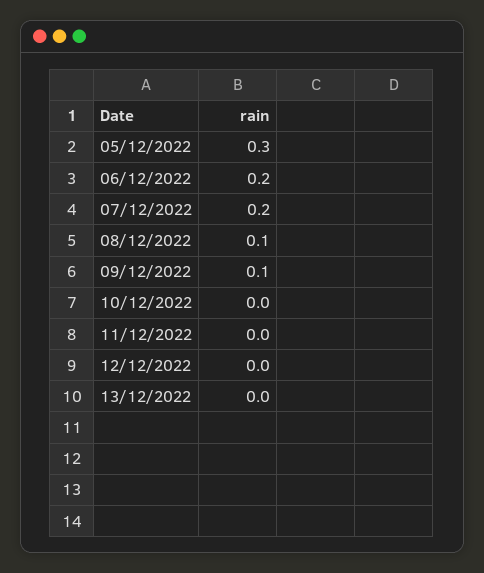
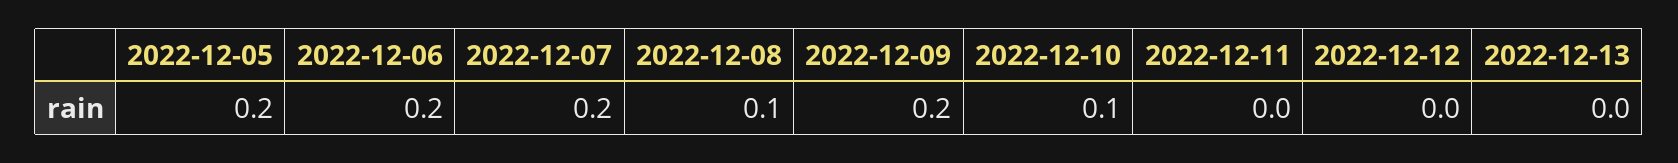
  {
-   "05/12/2022": 0.3,
+   "05/12/2022": 0.2,
    "06/12/2022": 0.2,
    "07/12/2022": 0.2,
    "08/12/2022": 0.1,
-   "09/12/2022": 0.1,
+   "09/12/2022": 0.2,
-   "10/12/2022": 0,
+   "10/12/2022": 0.1,
    "11/12/2022": 0,
    "12/12/2022": 0,
    "13/12/2022": 0
  }

